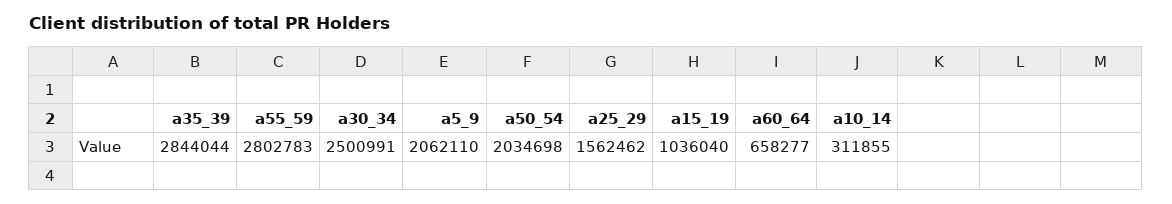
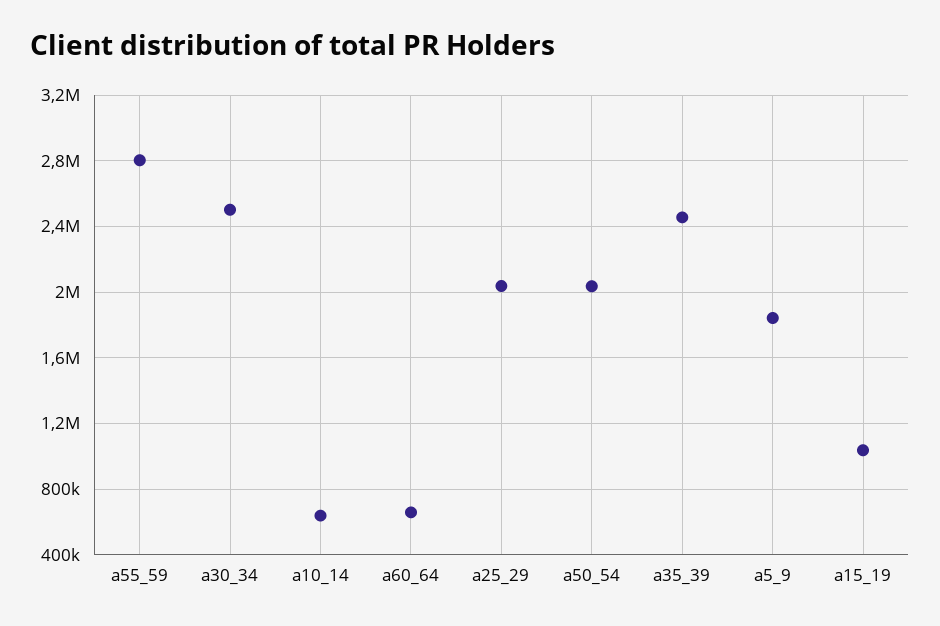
  {
-   "a35_39": 2844044,
+   "a35_39": 2450000,
    "a55_59": 2802783,
    "a30_34": 2500991,
-   "a5_9": 2062110,
+   "a5_9": 1850000,
    "a50_54": 2034698,
-   "a25_29": 1562462,
+   "a25_29": 2050000,
    "a15_19": 1036040,
    "a60_64": 658277,
-   "a10_14": 311855
+   "a10_14": 650000
  }

